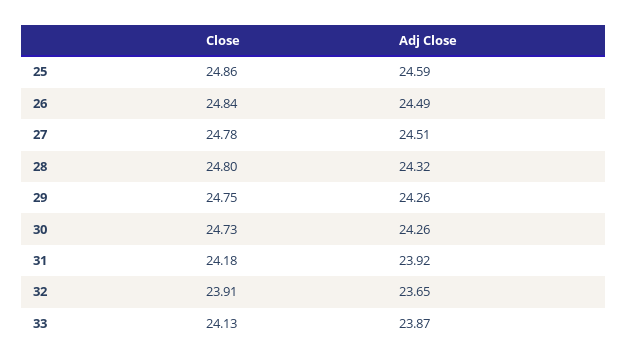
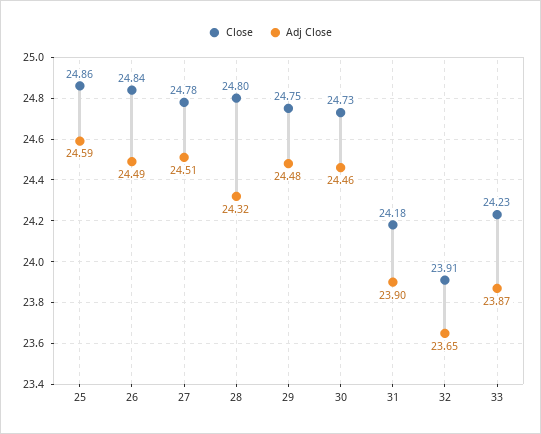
  {
    "Close": {
      "25": 24.86,
      "26": 24.84,
      "27": 24.78,
      "28": 24.8,
      "29": 24.75,
      "30": 24.73,
      "31": 24.18,
      "32": 23.91,
-     "33": 24.13
+     "33": 24.23
    },
    "Adj Close": {
      "25": 24.59,
      "26": 24.49,
      "27": 24.51,
      "28": 24.32,
-     "29": 24.26,
+     "29": 24.48,
-     "30": 24.26,
+     "30": 24.46,
-     "31": 23.92,
+     "31": 23.9,
      "32": 23.65,
      "33": 23.87
    }
  }

